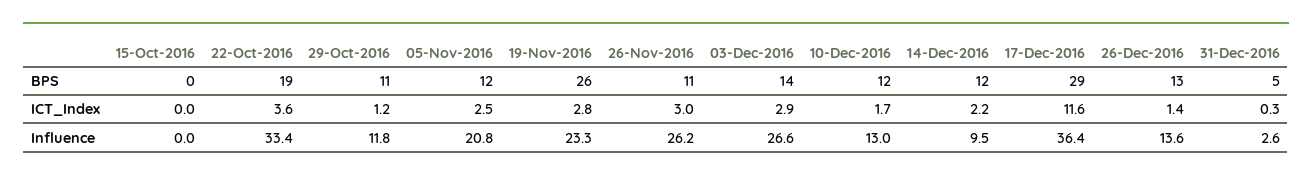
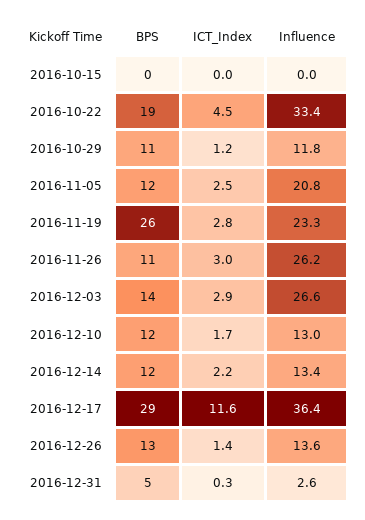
  {
    "15-Oct-2016": {
      "BPS": 0,
      "ICT_Index": 0,
      "Influence": 0
    },
    "22-Oct-2016": {
      "BPS": 19,
-     "ICT_Index": 3.6,
+     "ICT_Index": 4.5,
      "Influence": 33.4
    },
    "29-Oct-2016": {
      "BPS": 11,
      "ICT_Index": 1.2,
      "Influence": 11.8
    },
    "05-Nov-2016": {
      "BPS": 12,
      "ICT_Index": 2.5,
      "Influence": 20.8
    },
    "19-Nov-2016": {
      "BPS": 26,
      "ICT_Index": 2.8,
      "Influence": 23.3
    },
    "26-Nov-2016": {
      "BPS": 11,
      "ICT_Index": 3,
      "Influence": 26.2
    },
    "03-Dec-2016": {
      "BPS": 14,
      "ICT_Index": 2.9,
      "Influence": 26.6
    },
    "10-Dec-2016": {
      "BPS": 12,
      "ICT_Index": 1.7,
      "Influence": 13
    },
    "14-Dec-2016": {
      "BPS": 12,
      "ICT_Index": 2.2,
-     "Influence": 9.5
+     "Influence": 13.4
    },
    "17-Dec-2016": {
      "BPS": 29,
      "ICT_Index": 11.6,
      "Influence": 36.4
    },
    "26-Dec-2016": {
      "BPS": 13,
      "ICT_Index": 1.4,
      "Influence": 13.6
    },
    "31-Dec-2016": {
      "BPS": 5,
      "ICT_Index": 0.3,
      "Influence": 2.6
    }
  }

